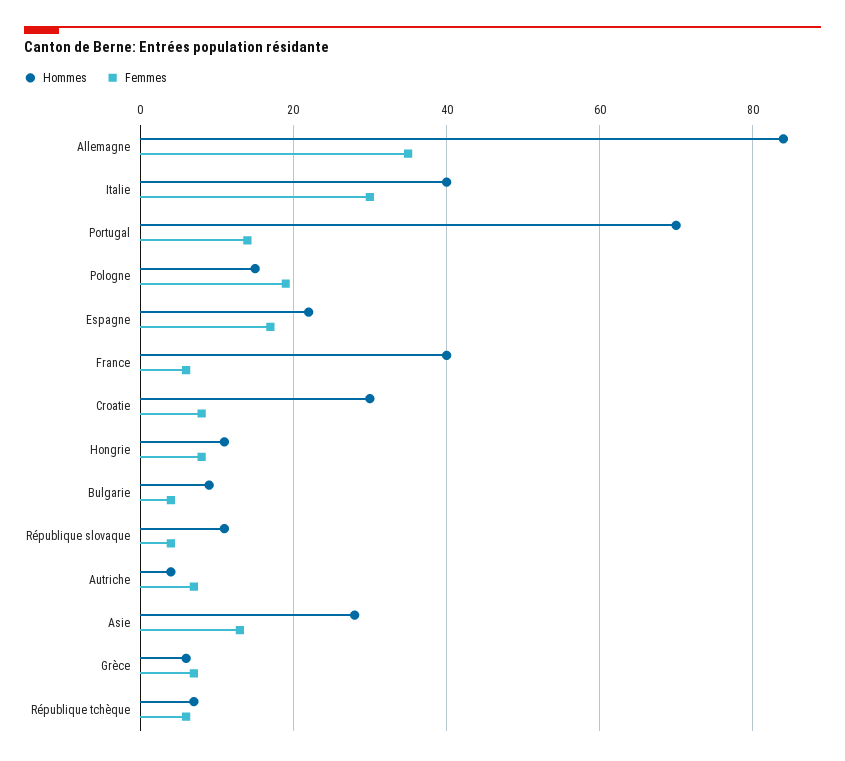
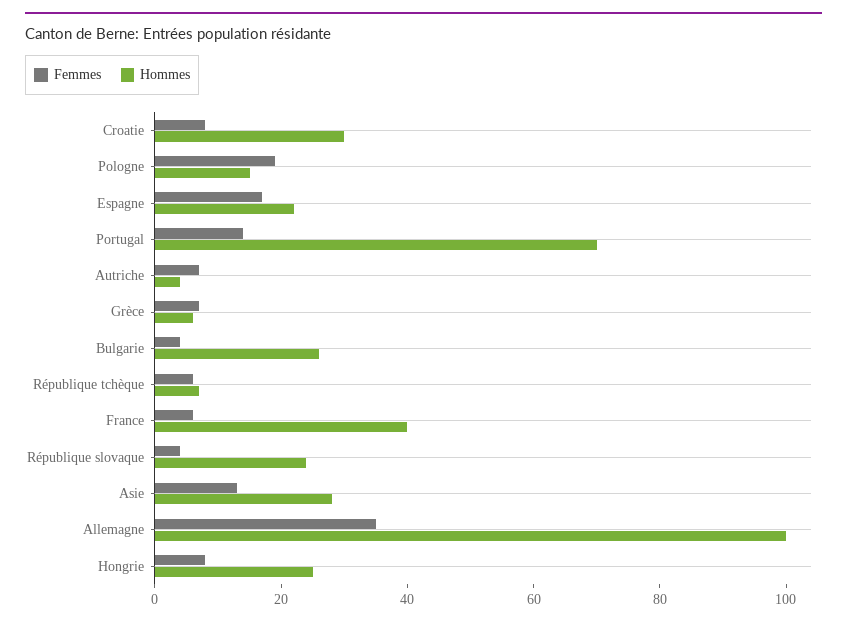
  {
    "Hommes": {
-     "Allemagne": 85,
+     "Allemagne": 100,
-     "Italie": 40,
      "Portugal": 70,
      "Pologne": 15,
      "Espagne": 20,
      "France": 40,
      "Croatie": 30,
-     "Hongrie": 10,
+     "Hongrie": 25,
-     "Bulgarie": 10,
+     "Bulgarie": 25,
-     "République slovaque": 10,
+     "République slovaque": 25,
      "Autriche": 5,
      "Asie": 30,
      "Grèce": 5,
      "République tchèque": 5
    },
    "Femmes": {
      "Allemagne": 35,
-     "Italie": 30,
      "Portugal": 15,
      "Pologne": 20,
      "Espagne": 15,
      "France": 5,
      "Croatie": 10,
      "Hongrie": 10,
      "Bulgarie": 5,
      "République slovaque": 5,
      "Autriche": 5,
      "Asie": 15,
      "Grèce": 5,
      "République tchèque": 5
    }
  }

